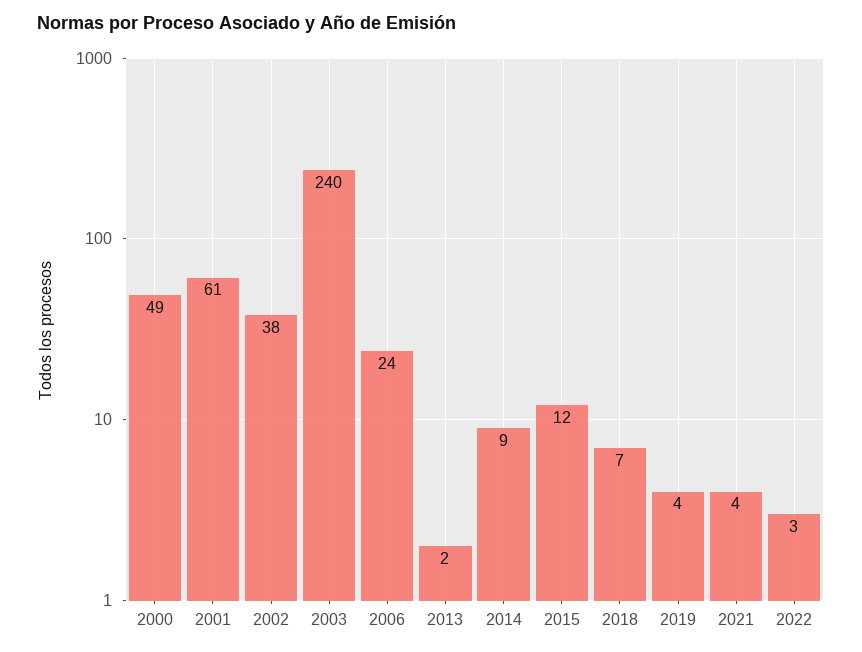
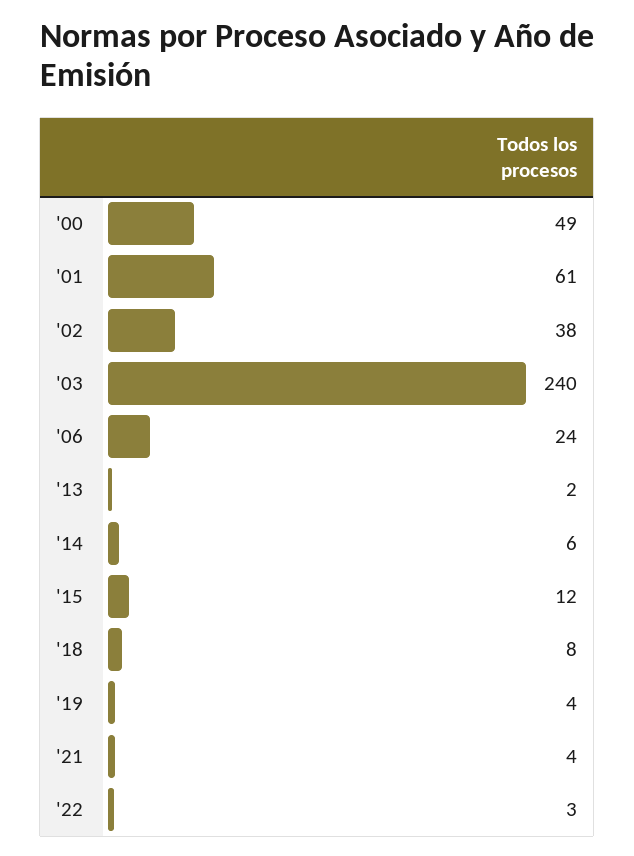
  {
    "2000": 49,
    "2001": 61,
    "2002": 38,
    "2003": 240,
    "2006": 24,
    "2013": 2,
-   "2014": 9,
+   "2014": 6,
    "2015": 12,
-   "2018": 7,
+   "2018": 8,
    "2019": 4,
    "2021": 4,
    "2022": 3
  }

